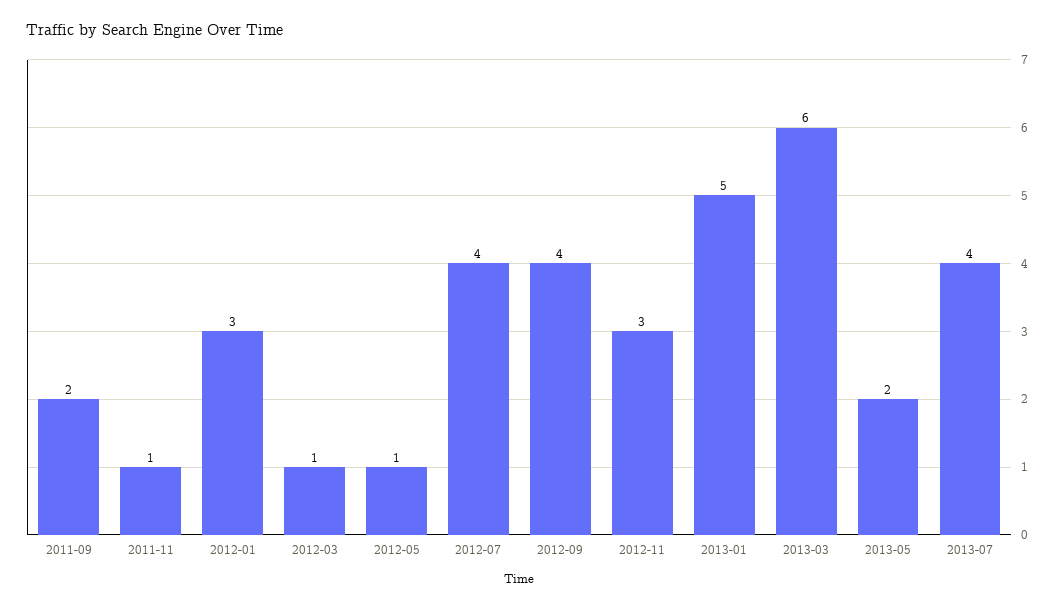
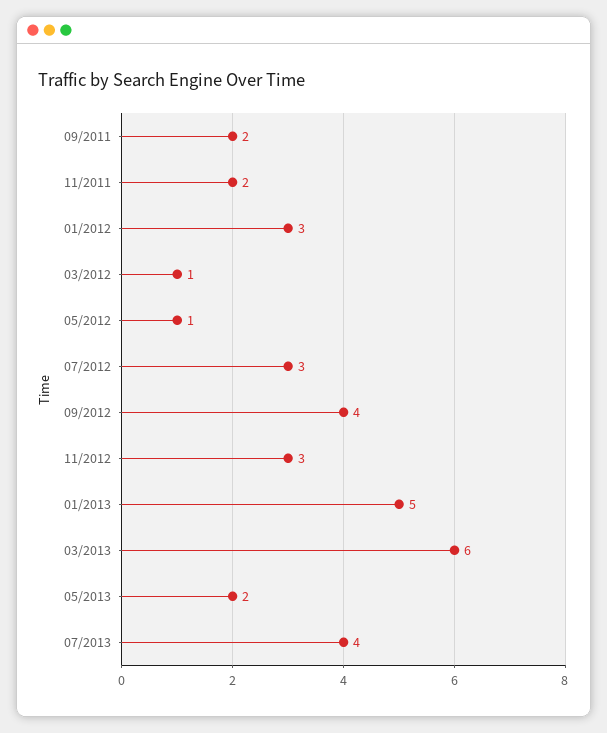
  {
    "2011-09": 2,
-   "2011-11": 1,
+   "2011-11": 2,
    "2012-01": 3,
    "2012-03": 1,
    "2012-05": 1,
-   "2012-07": 4,
+   "2012-07": 3,
    "2012-09": 4,
    "2012-11": 3,
    "2013-01": 5,
    "2013-03": 6,
    "2013-05": 2,
    "2013-07": 4
  }

